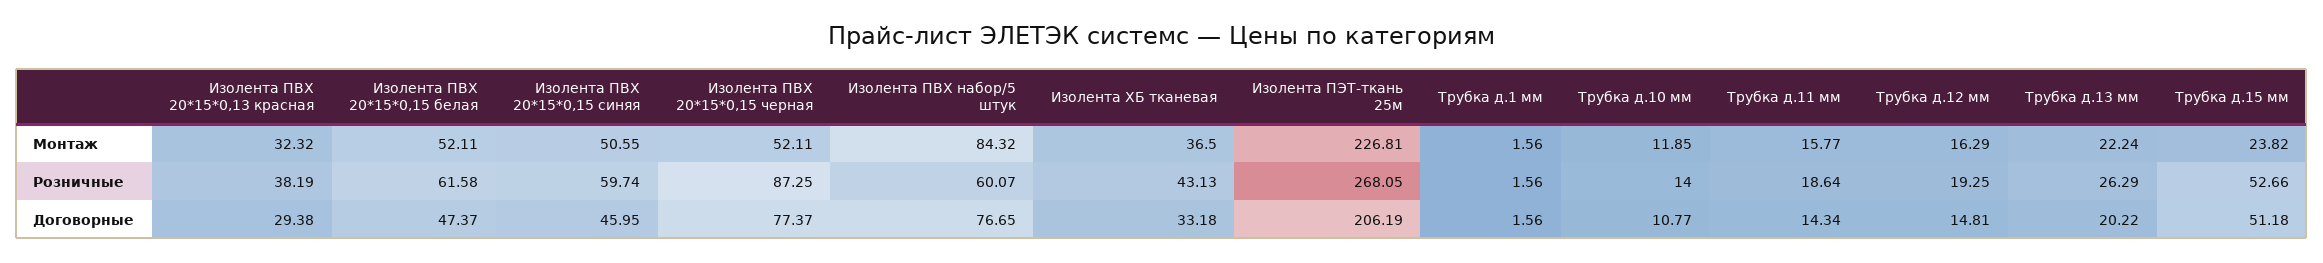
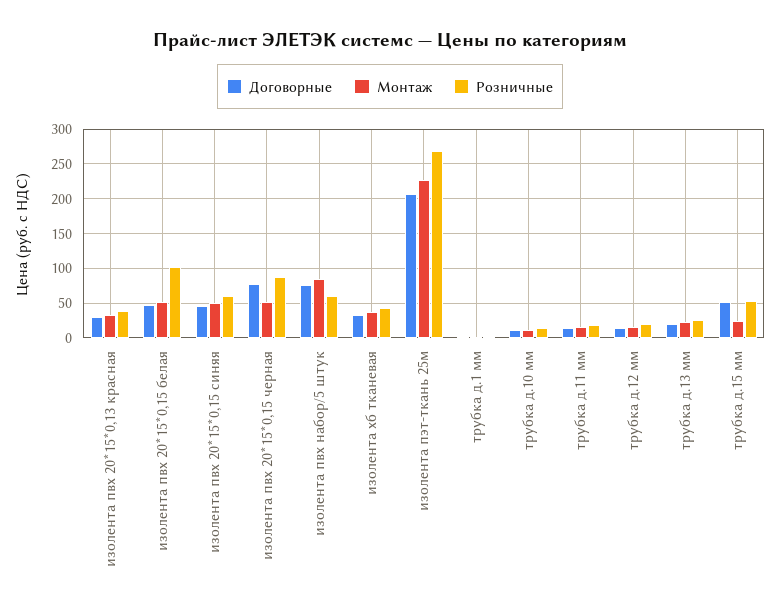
  {
    "Монтаж": {
      "Изолента ПВХ 20*15*0,13 красная": 32.32,
      "Изолента ПВХ 20*15*0,15 белая": 52.11,
      "Изолента ПВХ 20*15*0,15 синяя": 50.55,
      "Изолента ПВХ 20*15*0,15 черная": 52.11,
      "Изолента ПВХ набор/5 штук": 84.32,
      "Изолента ХБ тканевая": 36.5,
      "Изолента ПЭТ-ткань 25м": 226.81,
      "Трубка д.1 мм": 1.56,
      "Трубка д.10 мм": 11.85,
      "Трубка д.11 мм": 15.77,
      "Трубка д.12 мм": 16.29,
      "Трубка д.13 мм": 22.24,
      "Трубка д.15 мм": 23.82
    },
    "Розничные": {
      "Изолента ПВХ 20*15*0,13 красная": 38.19,
-     "Изолента ПВХ 20*15*0,15 белая": 61.58,
+     "Изолента ПВХ 20*15*0,15 белая": 100,
      "Изолента ПВХ 20*15*0,15 синяя": 59.74,
      "Изолента ПВХ 20*15*0,15 черная": 87.25,
      "Изолента ПВХ набор/5 штук": 60.07,
      "Изолента ХБ тканевая": 43.13,
      "Изолента ПЭТ-ткань 25м": 268.05,
      "Трубка д.1 мм": 1.56,
      "Трубка д.10 мм": 14,
      "Трубка д.11 мм": 18.64,
      "Трубка д.12 мм": 19.25,
      "Трубка д.13 мм": 26.29,
      "Трубка д.15 мм": 52.66
    },
    "Договорные": {
      "Изолента ПВХ 20*15*0,13 красная": 29.38,
      "Изолента ПВХ 20*15*0,15 белая": 47.37,
      "Изолента ПВХ 20*15*0,15 синяя": 45.95,
      "Изолента ПВХ 20*15*0,15 черная": 77.37,
      "Изолента ПВХ набор/5 штук": 76.65,
      "Изолента ХБ тканевая": 33.18,
      "Изолента ПЭТ-ткань 25м": 206.19,
      "Трубка д.1 мм": 1.56,
      "Трубка д.10 мм": 10.77,
      "Трубка д.11 мм": 14.34,
      "Трубка д.12 мм": 14.81,
      "Трубка д.13 мм": 20.22,
      "Трубка д.15 мм": 51.18
    }
  }

